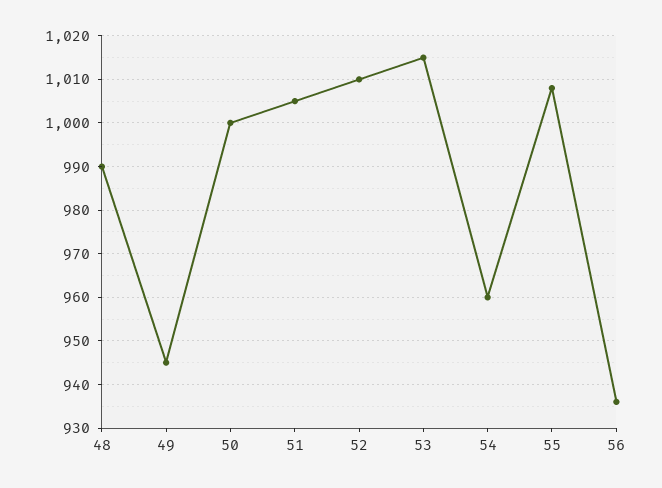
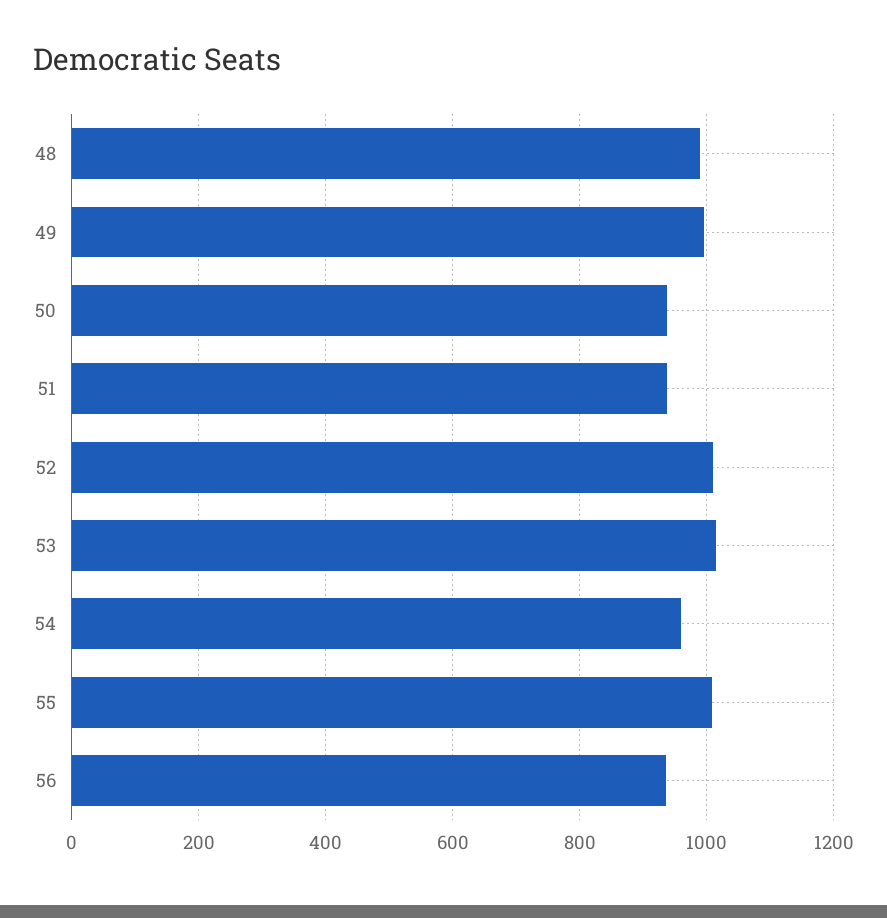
  {
    "48": 990,
-   "49": 945,
+   "49": 1000,
-   "50": 1000,
+   "50": 940,
-   "51": 1005,
+   "51": 940,
    "52": 1010,
    "53": 1015,
    "54": 960,
    "55": 1010,
    "56": 935
  }

